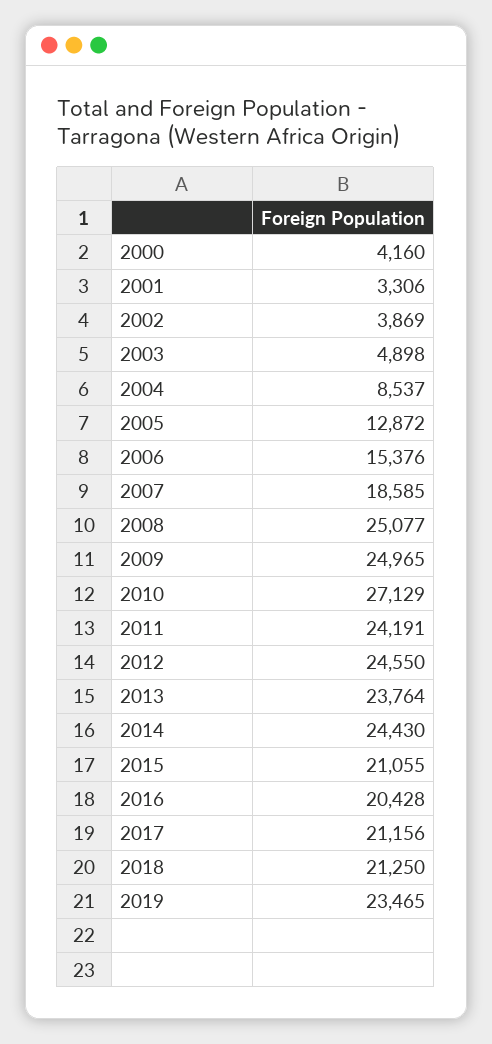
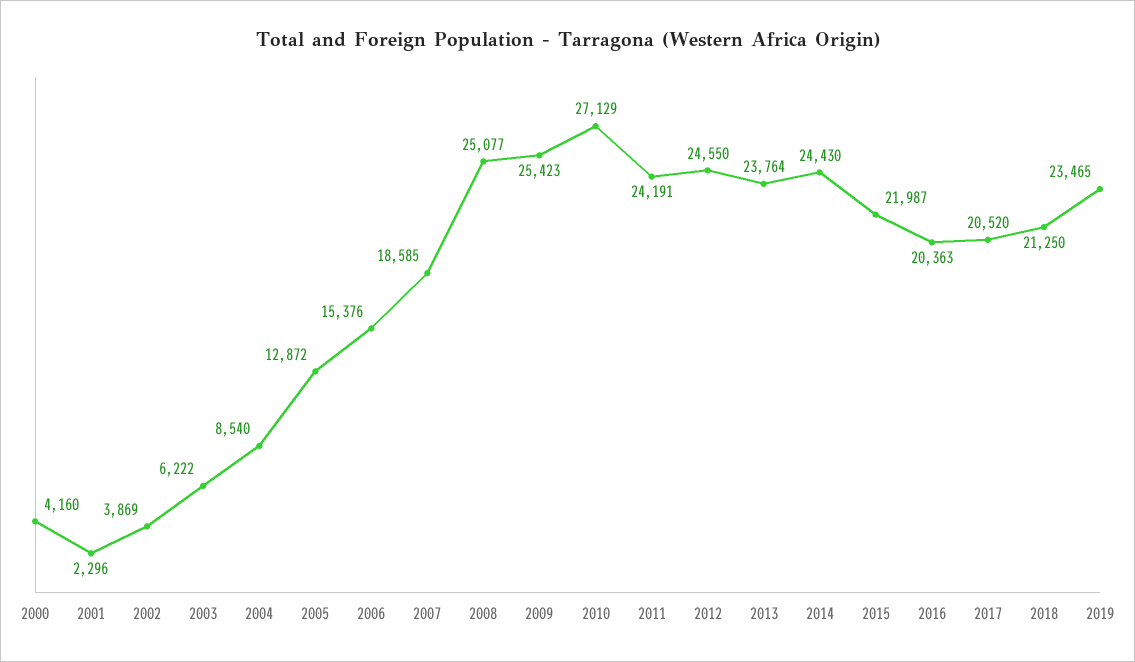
  {
    "2000": 4160,
-   "2001": 3306,
+   "2001": 2296,
    "2002": 3869,
-   "2003": 4898,
+   "2003": 6222,
-   "2004": 8537,
+   "2004": 8540,
    "2005": 12872,
    "2006": 15376,
    "2007": 18585,
    "2008": 25077,
-   "2009": 24965,
+   "2009": 25423,
    "2010": 27129,
    "2011": 24191,
    "2012": 24550,
    "2013": 23764,
    "2014": 24430,
-   "2015": 21055,
+   "2015": 21987,
-   "2016": 20428,
+   "2016": 20363,
-   "2017": 21156,
+   "2017": 20520,
    "2018": 21250,
    "2019": 23465
  }

